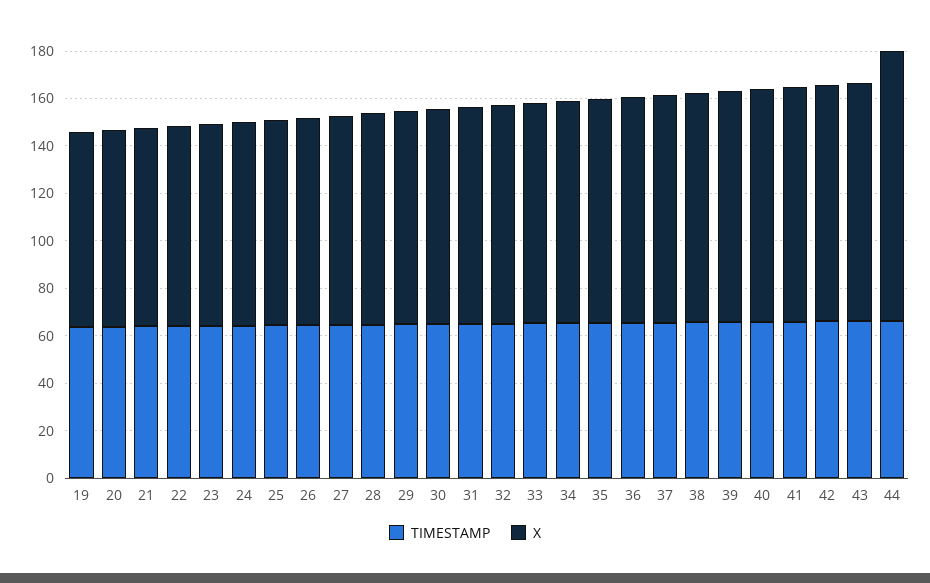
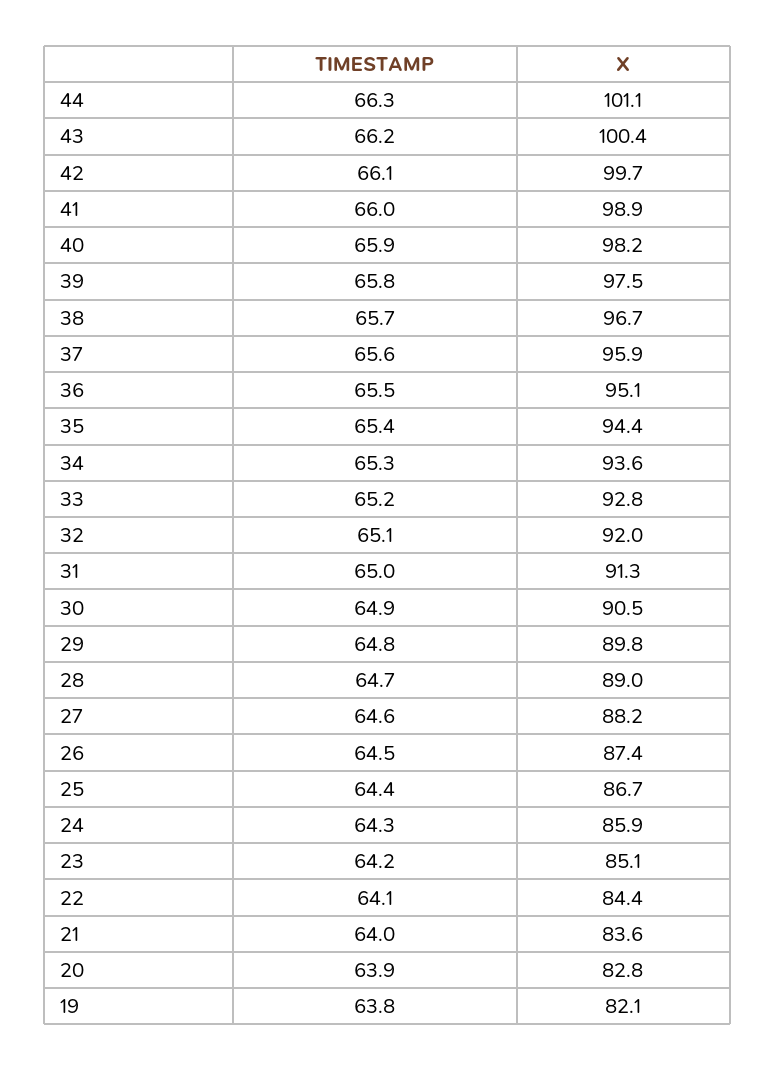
  {
    "TIMESTAMP": {
      "19": 63.8,
      "20": 63.9,
      "21": 64,
      "22": 64.1,
      "23": 64.2,
      "24": 64.3,
      "25": 64.4,
      "26": 64.5,
      "27": 64.6,
      "28": 64.7,
      "29": 64.8,
      "30": 64.9,
      "31": 65,
      "32": 65.1,
      "33": 65.2,
      "34": 65.3,
      "35": 65.4,
      "36": 65.5,
      "37": 65.6,
      "38": 65.7,
      "39": 65.8,
      "40": 65.9,
      "41": 66,
      "42": 66.1,
      "43": 66.2,
      "44": 66.3
    },
    "X": {
      "19": 82.1,
      "20": 82.8,
      "21": 83.6,
      "22": 84.4,
      "23": 85.1,
      "24": 85.9,
      "25": 86.7,
      "26": 87.4,
      "27": 88.2,
      "28": 89,
      "29": 89.8,
      "30": 90.5,
      "31": 91.3,
      "32": 92,
      "33": 92.8,
      "34": 93.6,
      "35": 94.4,
      "36": 95.1,
      "37": 95.9,
      "38": 96.7,
      "39": 97.5,
      "40": 98.2,
      "41": 98.9,
      "42": 99.7,
      "43": 100.4,
-     "44": 115
+     "44": 101.1
    }
  }

